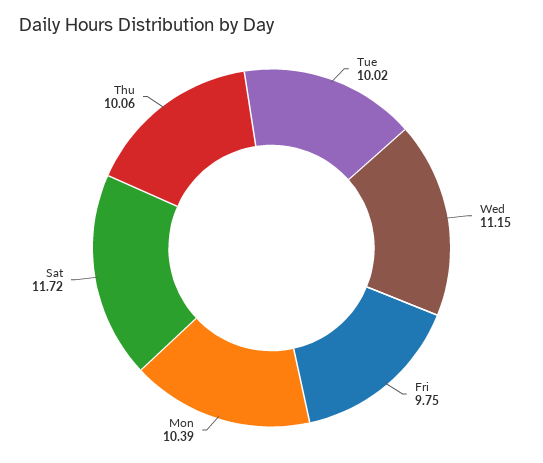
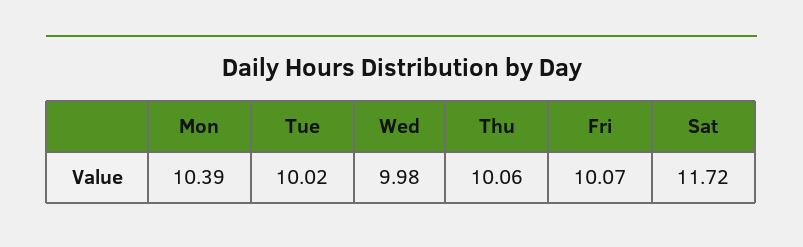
  {
    "Tue": 10.02,
-   "Wed": 11.15,
+   "Wed": 9.98,
-   "Fri": 9.75,
+   "Fri": 10.07,
    "Mon": 10.39,
    "Sat": 11.72,
    "Thu": 10.06
  }

